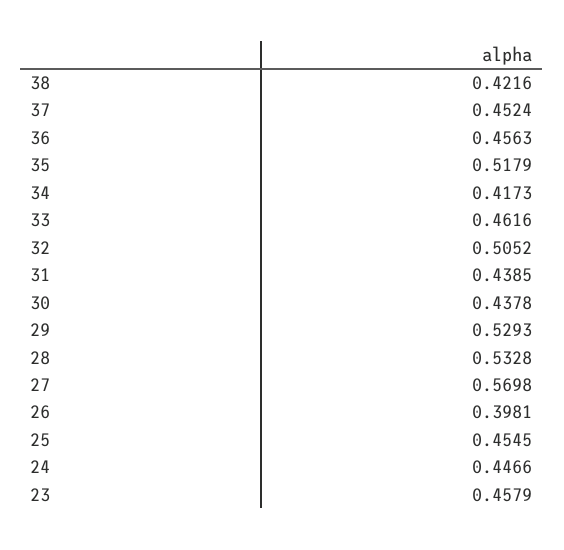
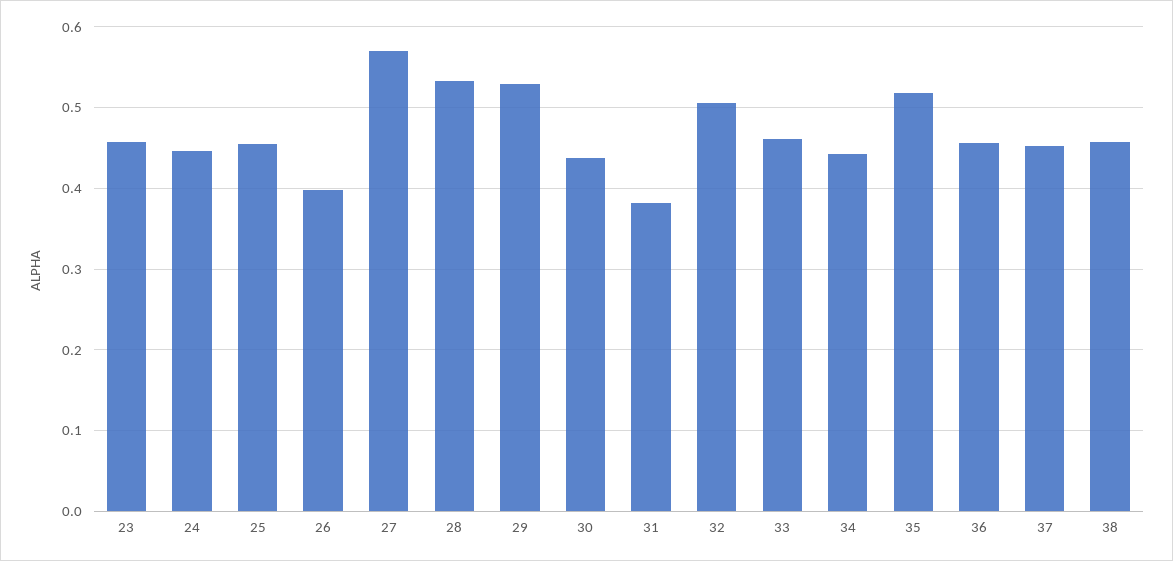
  {
-   "38": 0.4216,
+   "38": 0.46,
    "37": 0.4524,
    "36": 0.4563,
    "35": 0.5179,
-   "34": 0.4173,
+   "34": 0.44,
    "33": 0.4616,
    "32": 0.5052,
-   "31": 0.4385,
+   "31": 0.38,
    "30": 0.4378,
    "29": 0.5293,
    "28": 0.5328,
    "27": 0.5698,
    "26": 0.3981,
    "25": 0.4545,
    "24": 0.4466,
    "23": 0.4579
  }

